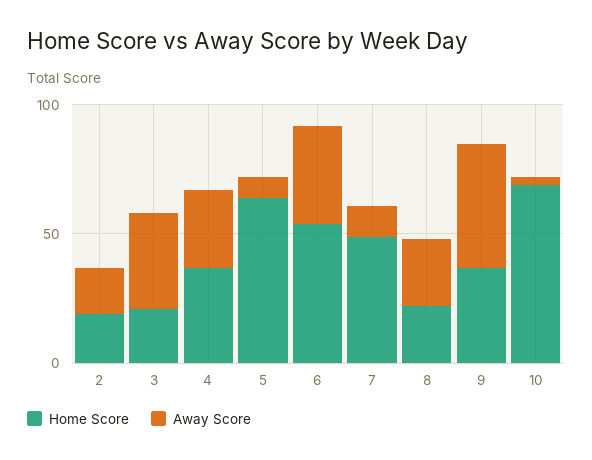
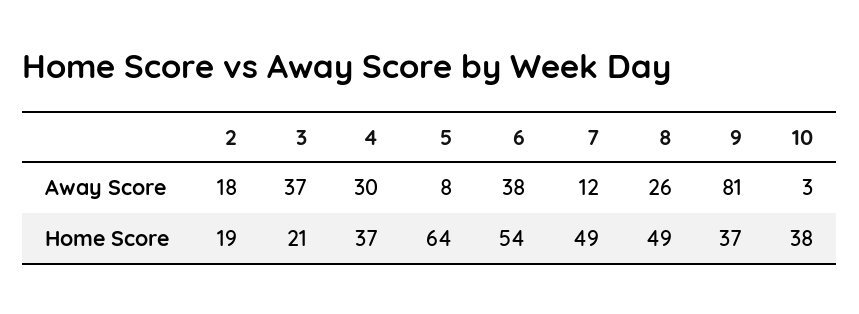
  {
    "Home Score": {
      "2": 19,
      "3": 21,
      "4": 37,
      "5": 64,
      "6": 54,
      "7": 49,
-     "8": 20,
+     "8": 49,
      "9": 37,
-     "10": 70
+     "10": 38
    },
    "Away Score": {
      "2": 18,
      "3": 37,
      "4": 30,
      "5": 8,
      "6": 38,
      "7": 12,
      "8": 26,
-     "9": 50,
+     "9": 81,
      "10": 3
    }
  }

